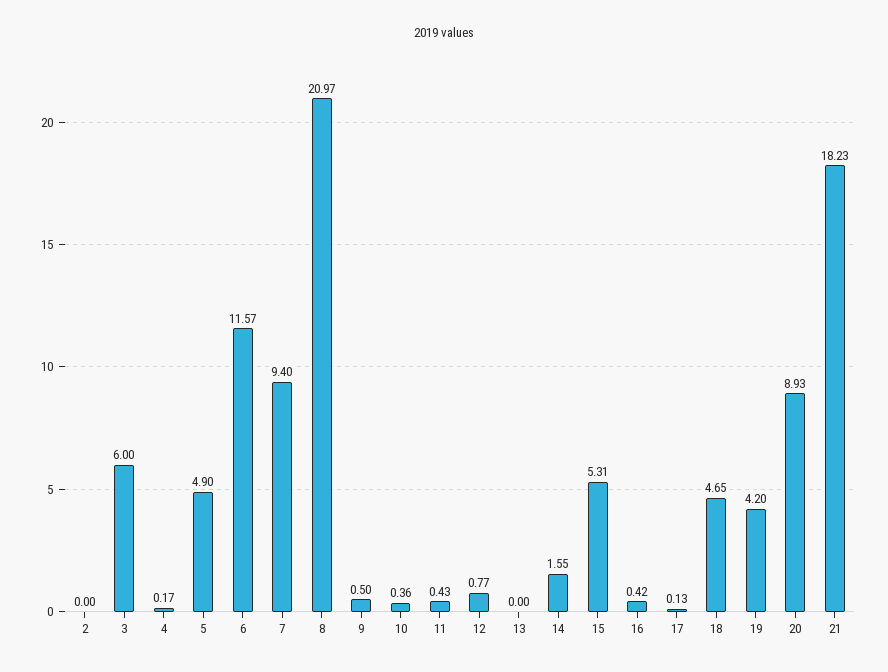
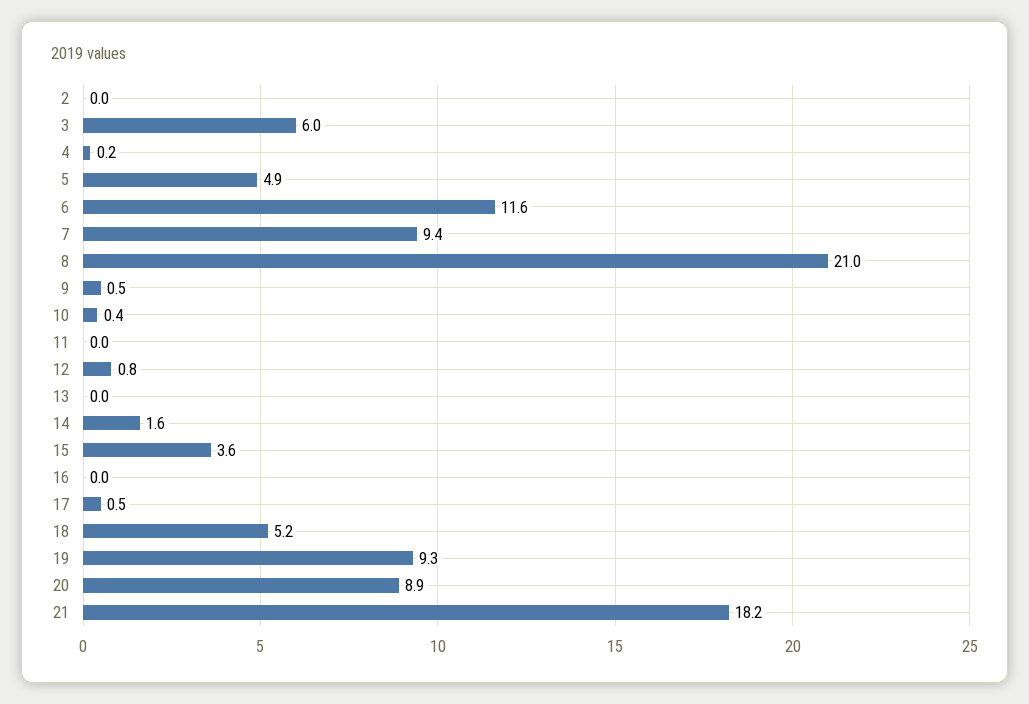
  {
    "2": 0,
    "3": 6,
    "4": 0.17,
    "5": 4.9,
    "6": 11.57,
    "7": 9.4,
    "8": 20.97,
    "9": 0.5,
    "10": 0.36,
-   "11": 0.43,
+   "11": 0,
    "12": 0.77,
    "13": 0,
    "14": 1.55,
-   "15": 5.31,
+   "15": 3.6,
-   "16": 0.42,
+   "16": 0,
-   "17": 0.13,
+   "17": 0.5,
-   "18": 4.65,
+   "18": 5.2,
-   "19": 4.2,
+   "19": 9.3,
    "20": 8.93,
    "21": 18.23
  }

